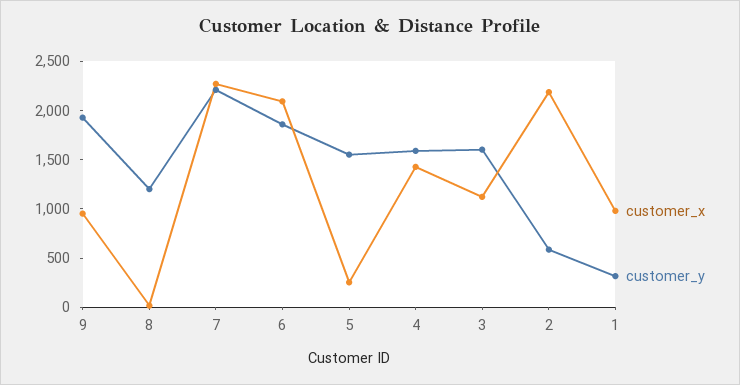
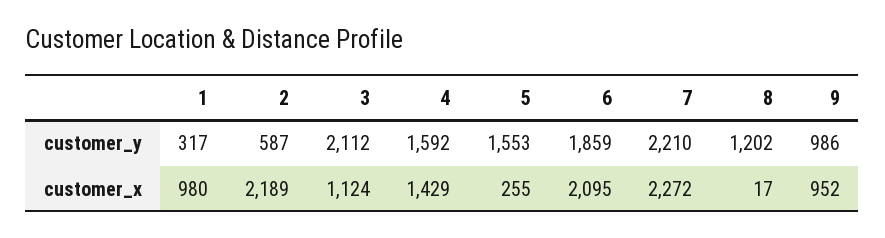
  {
    "customer_x": {
      "9": 952,
      "8": 17,
      "7": 2272,
      "6": 2095,
      "5": 255,
      "4": 1429,
      "3": 1124,
      "2": 2189,
      "1": 980
    },
    "customer_y": {
-     "9": 1900,
+     "9": 986,
      "8": 1202,
      "7": 2210,
      "6": 1859,
      "5": 1553,
      "4": 1592,
-     "3": 1600,
+     "3": 2112,
      "2": 587,
      "1": 317
    }
  }

